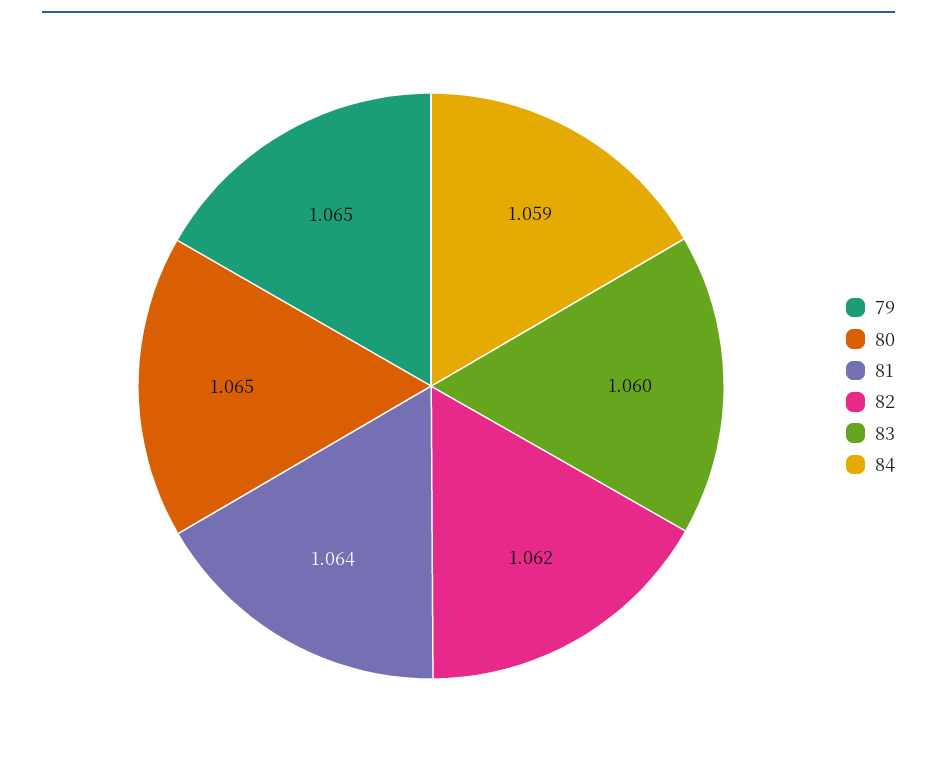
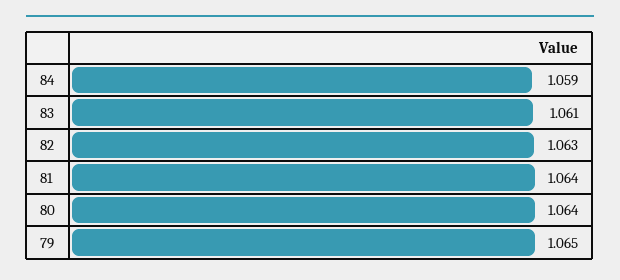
  {
    "79": 1.065,
-   "80": 1.065,
+   "80": 1.064,
    "81": 1.064,
-   "82": 1.062,
+   "82": 1.063,
-   "83": 1.06,
+   "83": 1.061,
    "84": 1.059
  }

